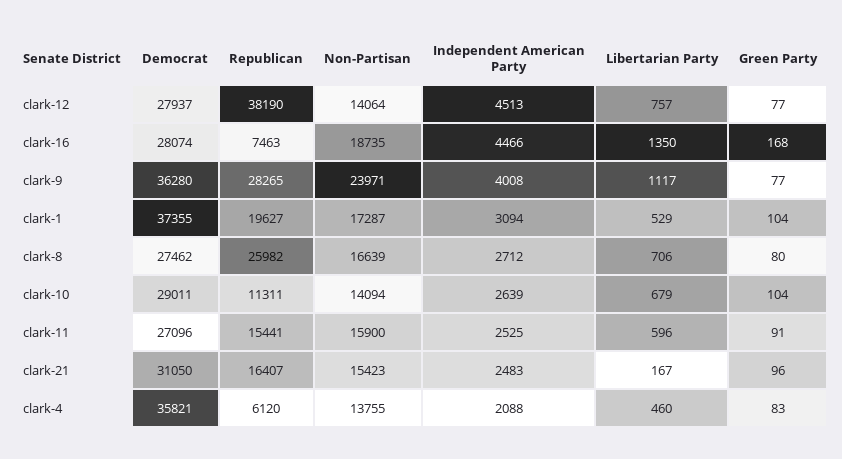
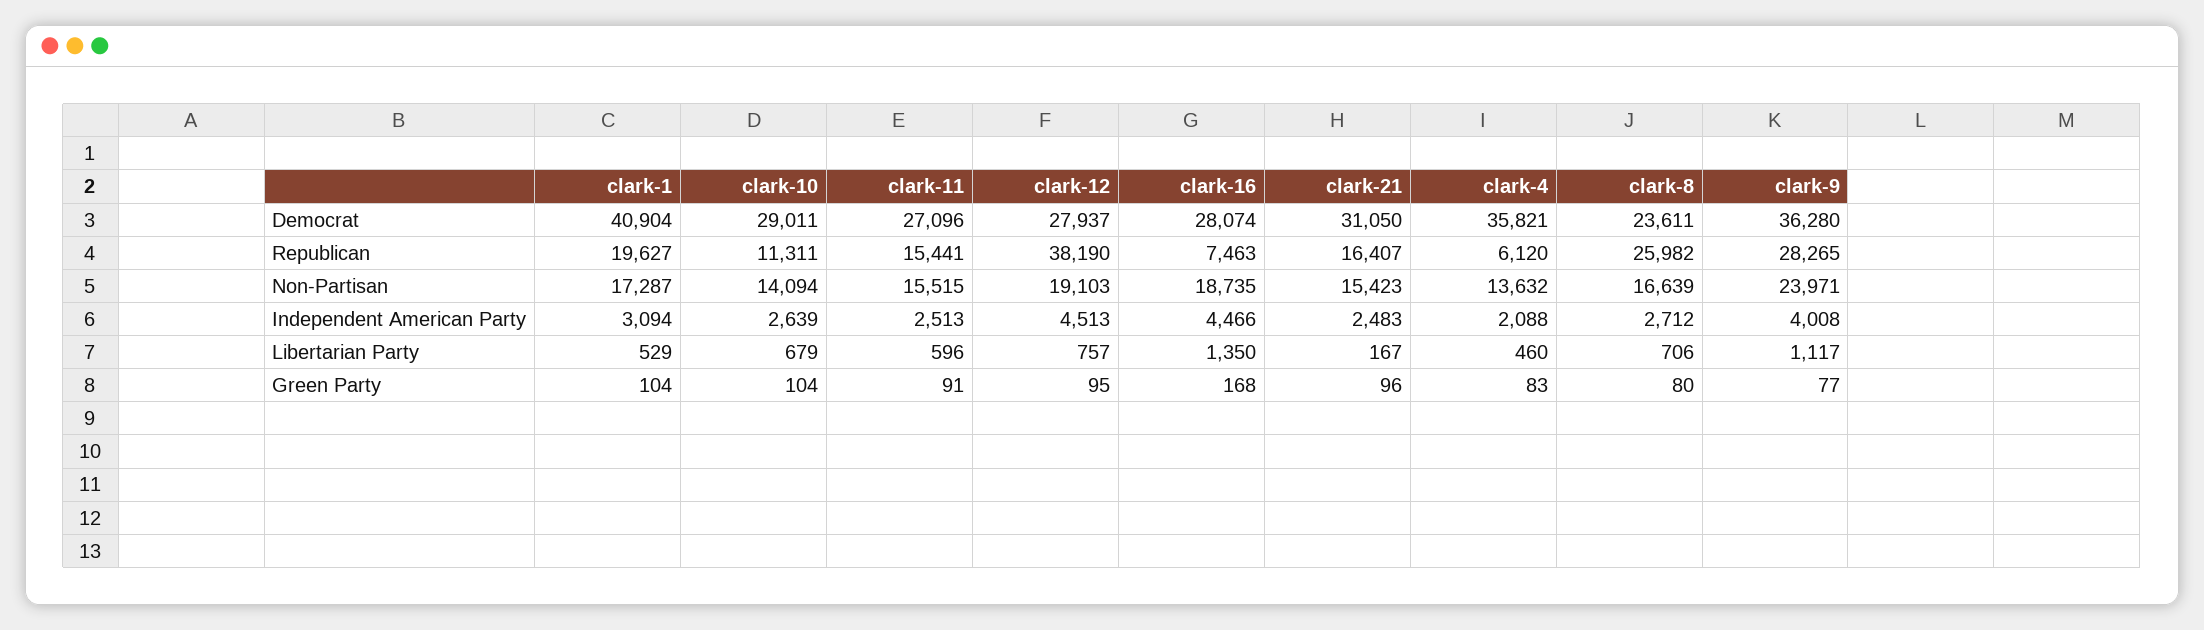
  {
    "Democrat": {
      "clark-12": 27937,
      "clark-16": 28074,
      "clark-9": 36280,
-     "clark-1": 37355,
+     "clark-1": 40904,
-     "clark-8": 27462,
+     "clark-8": 23611,
      "clark-10": 29011,
      "clark-11": 27096,
      "clark-21": 31050,
      "clark-4": 35821
    },
    "Republican": {
      "clark-12": 38190,
      "clark-16": 7463,
      "clark-9": 28265,
      "clark-1": 19627,
      "clark-8": 25982,
      "clark-10": 11311,
      "clark-11": 15441,
      "clark-21": 16407,
      "clark-4": 6120
    },
    "Non-Partisan": {
-     "clark-12": 14064,
+     "clark-12": 19103,
      "clark-16": 18735,
      "clark-9": 23971,
      "clark-1": 17287,
      "clark-8": 16639,
      "clark-10": 14094,
-     "clark-11": 15900,
+     "clark-11": 15515,
      "clark-21": 15423,
-     "clark-4": 13755
+     "clark-4": 13632
    },
    "Independent American Party": {
      "clark-12": 4513,
      "clark-16": 4466,
      "clark-9": 4008,
      "clark-1": 3094,
      "clark-8": 2712,
      "clark-10": 2639,
-     "clark-11": 2525,
+     "clark-11": 2513,
      "clark-21": 2483,
      "clark-4": 2088
    },
    "Libertarian Party": {
      "clark-12": 757,
      "clark-16": 1350,
      "clark-9": 1117,
      "clark-1": 529,
      "clark-8": 706,
      "clark-10": 679,
      "clark-11": 596,
      "clark-21": 167,
      "clark-4": 460
    },
    "Green Party": {
-     "clark-12": 77,
+     "clark-12": 95,
      "clark-16": 168,
      "clark-9": 77,
      "clark-1": 104,
      "clark-8": 80,
      "clark-10": 104,
      "clark-11": 91,
      "clark-21": 96,
      "clark-4": 83
    }
  }

